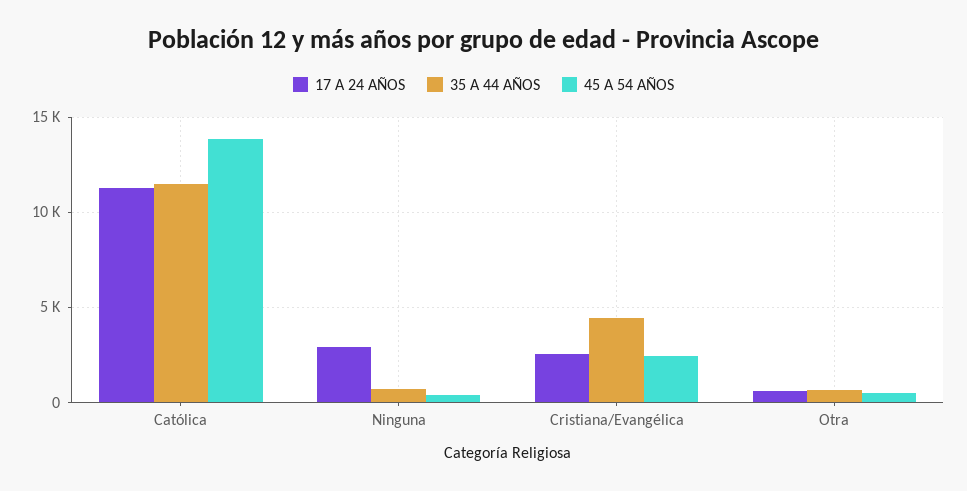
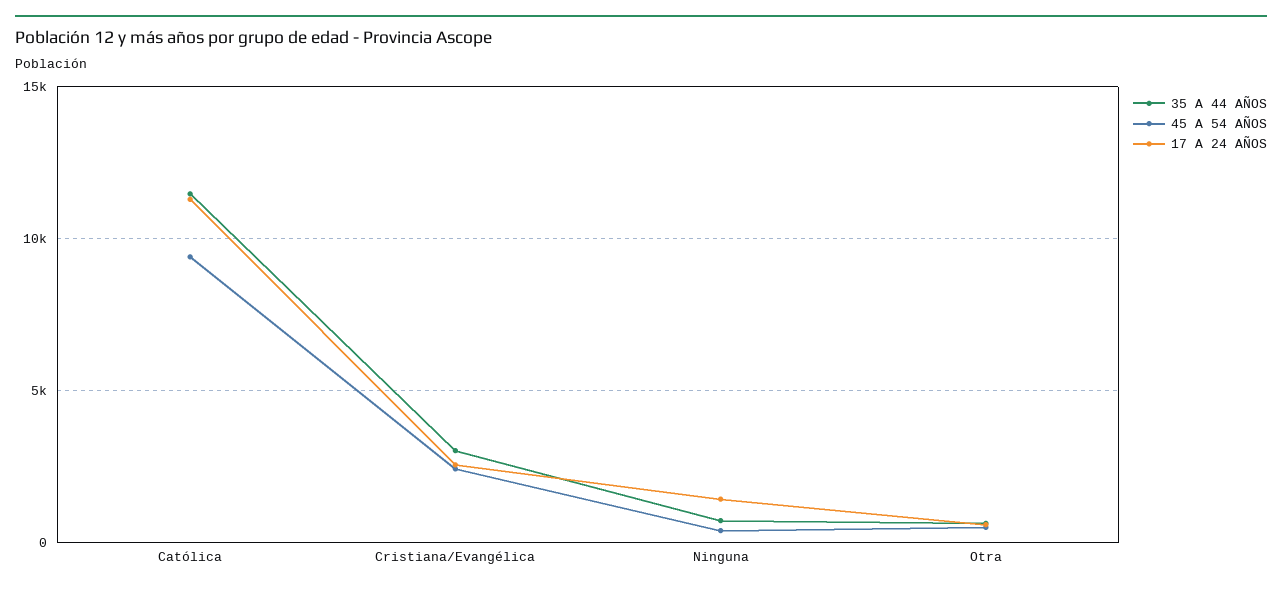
  {
    "17 A 24 AÑOS": {
      "Católica": 11500,
-     "Ninguna": 3000,
+     "Ninguna": 1500,
      "Cristiana/Evangélica": 2500,
      "Otra": 500
    },
    "35 A 44 AÑOS": {
      "Católica": 11500,
      "Ninguna": 500,
-     "Cristiana/Evangélica": 4500,
+     "Cristiana/Evangélica": 3000,
      "Otra": 500
    },
    "45 A 54 AÑOS": {
-     "Católica": 14000,
+     "Católica": 9500,
      "Ninguna": 500,
      "Cristiana/Evangélica": 2500,
      "Otra": 500
    }
  }

